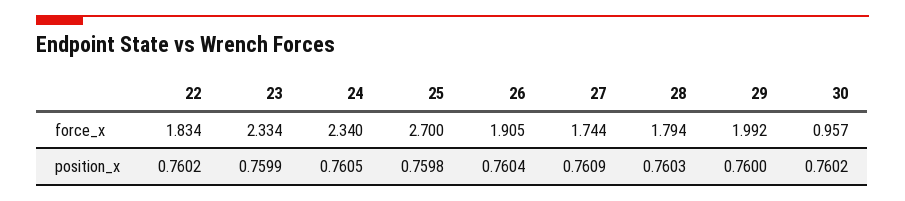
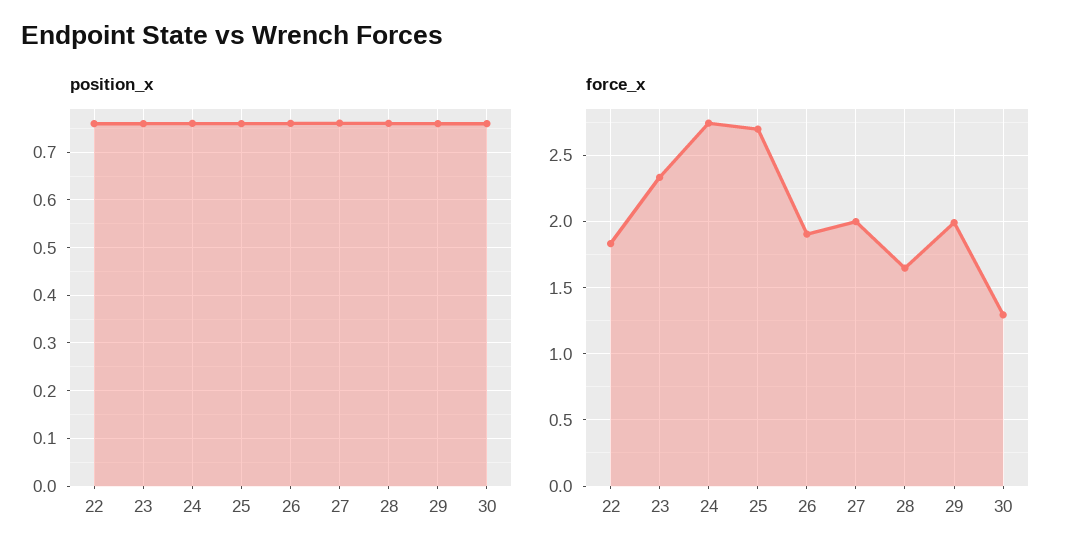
  {
    "force_x": {
      "22": 1.834,
      "23": 2.334,
-     "24": 2.34,
+     "24": 2.75,
      "25": 2.7,
      "26": 1.905,
-     "27": 1.744,
+     "27": 2,
-     "28": 1.794,
+     "28": 1.65,
      "29": 1.992,
-     "30": 0.957
+     "30": 1.3
    },
    "position_x": {
      "22": 0.7602,
      "23": 0.7599,
      "24": 0.7605,
      "25": 0.7598,
      "26": 0.7604,
      "27": 0.7609,
      "28": 0.7603,
      "29": 0.76,
      "30": 0.7602
    }
  }

